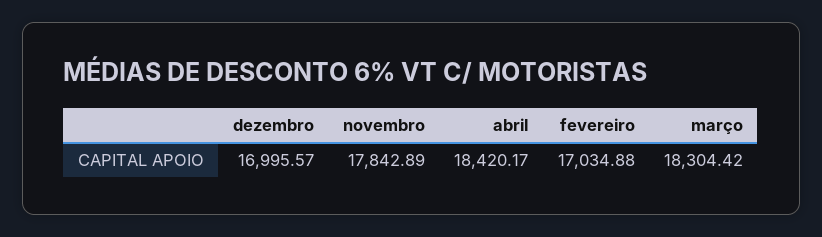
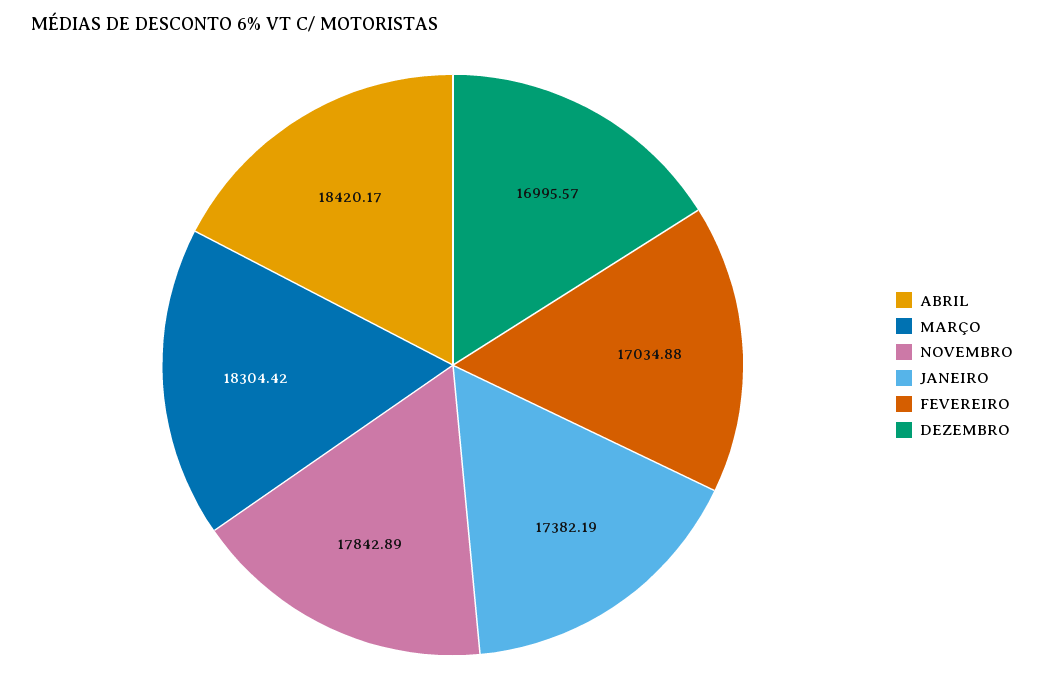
  {
    "dezembro": 16995.57,
    "novembro": 17842.89,
    "abril": 18420.17,
    "fevereiro": 17034.88,
-   "março": 18304.42
+   "março": 18304.42,
+   "JANEIRO": 17382.19
  }

